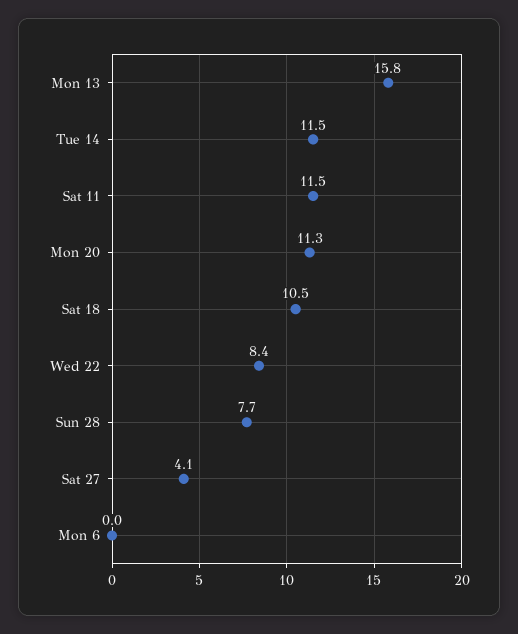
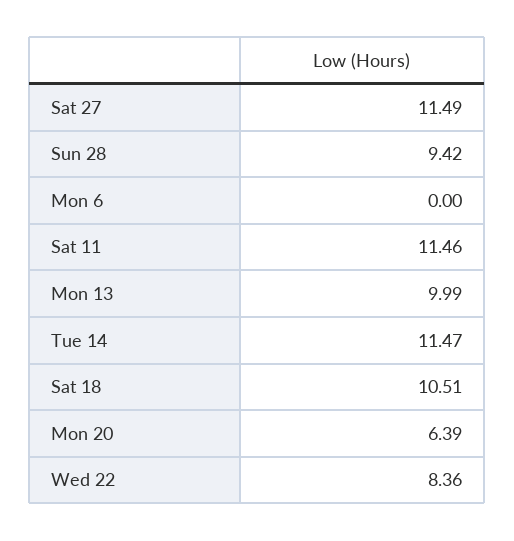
  {
-   "Mon 13": 15.8,
+   "Mon 13": 9.99,
    "Tue 14": 11.47,
    "Sat 11": 11.46,
-   "Mon 20": 11.3,
+   "Mon 20": 6.39,
    "Sat 18": 10.51,
    "Wed 22": 8.36,
-   "Sun 28": 7.7,
+   "Sun 28": 9.42,
-   "Sat 27": 4.1,
+   "Sat 27": 11.49,
    "Mon 6": 0
  }

